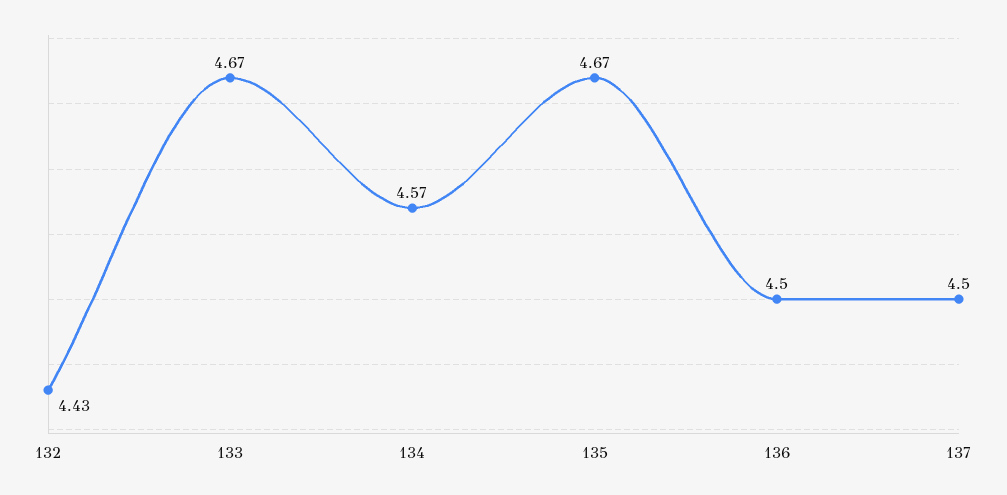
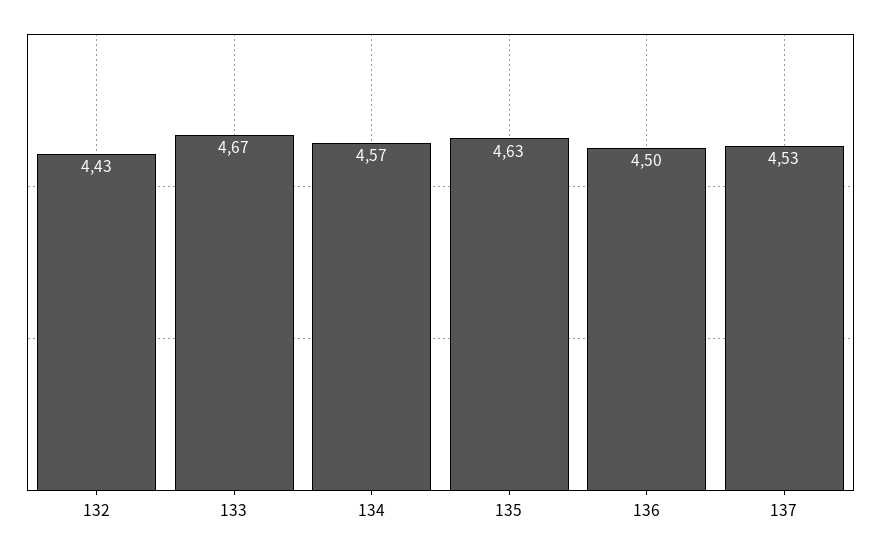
  {
    "132": 4.43,
    "133": 4.67,
    "134": 4.57,
-   "135": 4.67,
+   "135": 4.63,
    "136": 4.5,
-   "137": 4.5
+   "137": 4.53
  }

